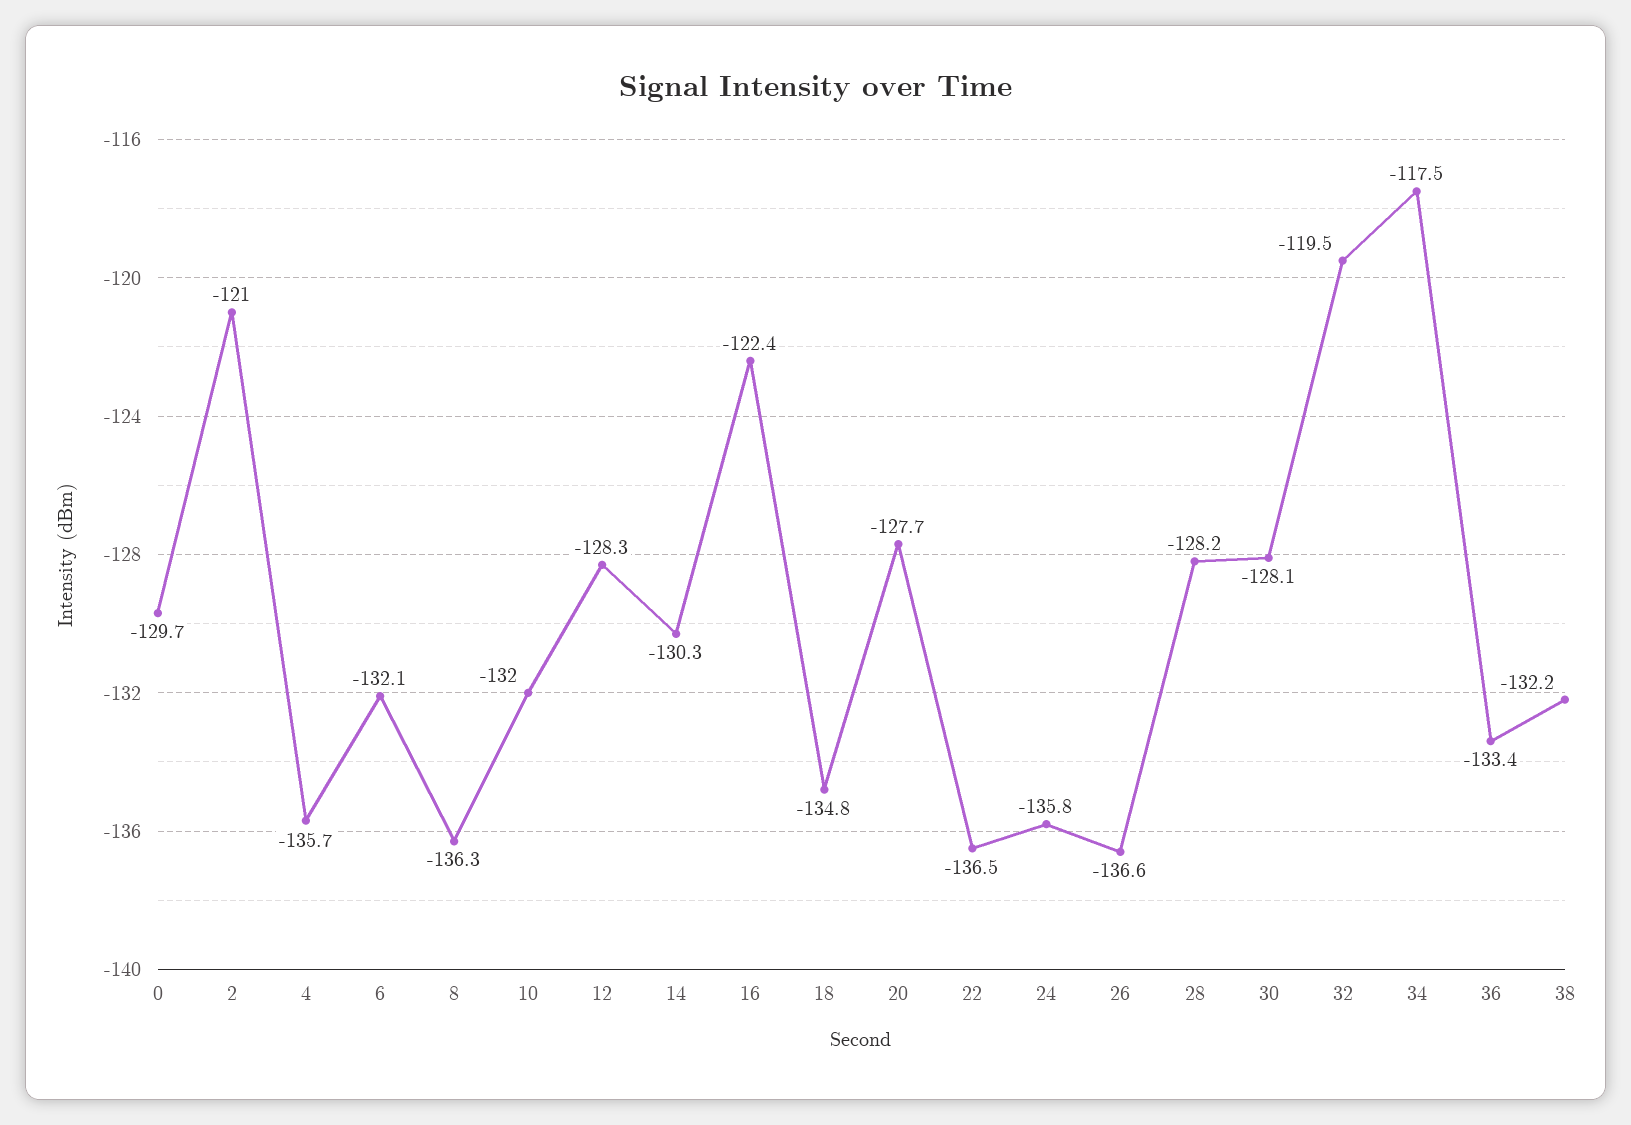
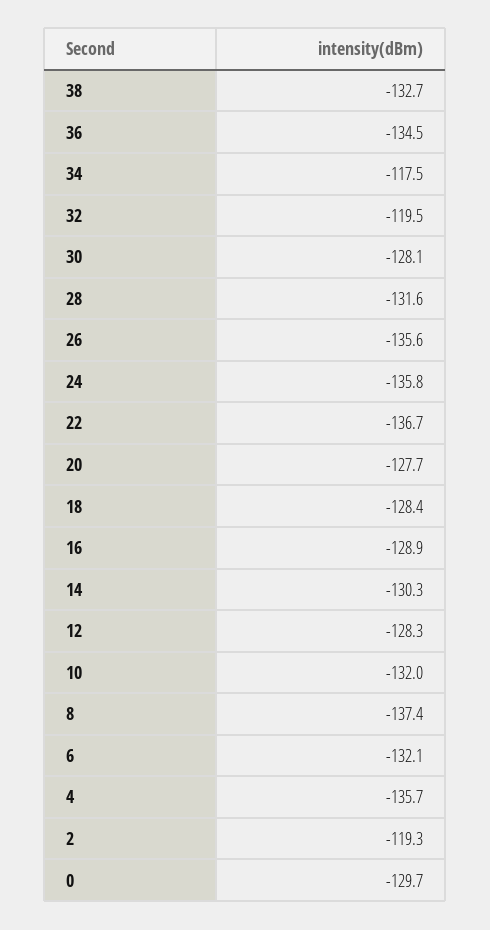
  {
    "0": -129.7,
-   "2": -121,
+   "2": -119.3,
    "4": -135.7,
    "6": -132.1,
-   "8": -136.3,
+   "8": -137.4,
    "10": -132,
    "12": -128.3,
    "14": -130.3,
-   "16": -122.4,
+   "16": -128.9,
-   "18": -134.8,
+   "18": -128.4,
    "20": -127.7,
-   "22": -136.5,
+   "22": -136.7,
    "24": -135.8,
-   "26": -136.6,
+   "26": -135.6,
-   "28": -128.2,
+   "28": -131.6,
    "30": -128.1,
    "32": -119.5,
    "34": -117.5,
-   "36": -133.4,
+   "36": -134.5,
-   "38": -132.2
+   "38": -132.7
  }

